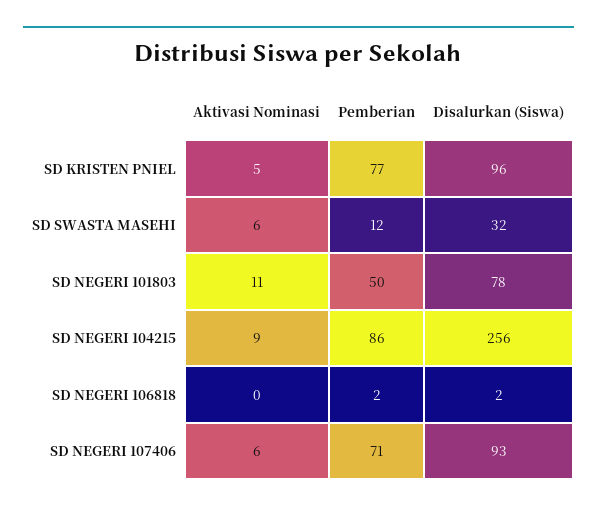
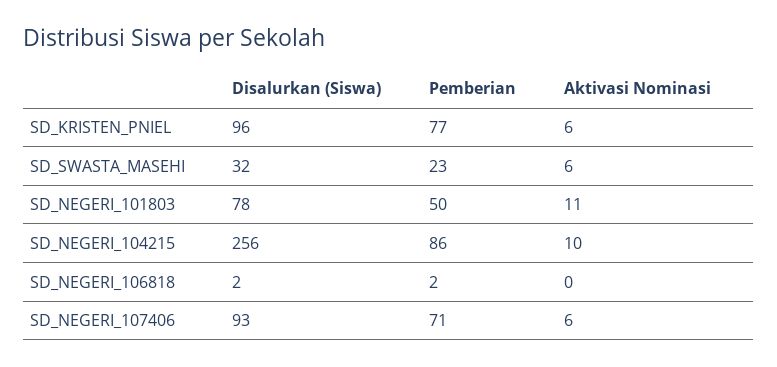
  {
    "Aktivasi Nominasi": {
-     "SD KRISTEN PNIEL": 5,
+     "SD KRISTEN PNIEL": 6,
      "SD SWASTA MASEHI": 6,
      "SD NEGERI 101803": 11,
-     "SD NEGERI 104215": 9,
+     "SD NEGERI 104215": 10,
      "SD NEGERI 106818": 0,
      "SD NEGERI 107406": 6
    },
    "Pemberian": {
      "SD KRISTEN PNIEL": 77,
-     "SD SWASTA MASEHI": 12,
+     "SD SWASTA MASEHI": 23,
      "SD NEGERI 101803": 50,
      "SD NEGERI 104215": 86,
      "SD NEGERI 106818": 2,
      "SD NEGERI 107406": 71
    },
    "Disalurkan (Siswa)": {
      "SD KRISTEN PNIEL": 96,
      "SD SWASTA MASEHI": 32,
      "SD NEGERI 101803": 78,
      "SD NEGERI 104215": 256,
      "SD NEGERI 106818": 2,
      "SD NEGERI 107406": 93
    }
  }

